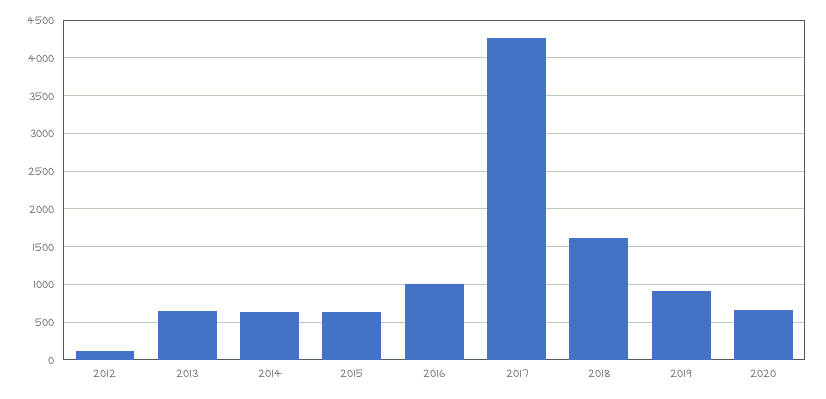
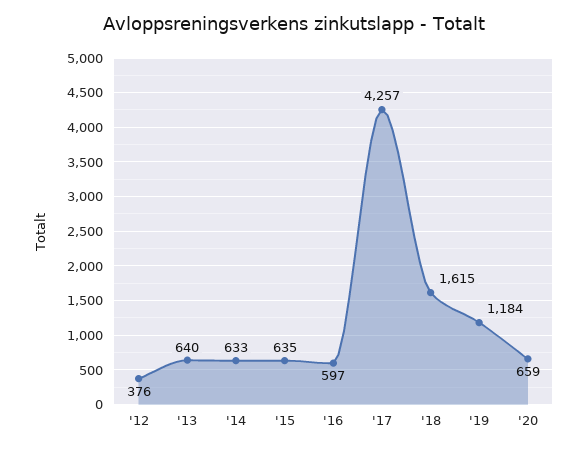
  {
-   "2012": 100,
+   "2012": 376,
    "2013": 640,
    "2014": 633,
    "2015": 635,
-   "2016": 1000,
+   "2016": 597,
    "2017": 4257,
    "2018": 1615,
-   "2019": 900,
+   "2019": 1184,
    "2020": 659
  }

